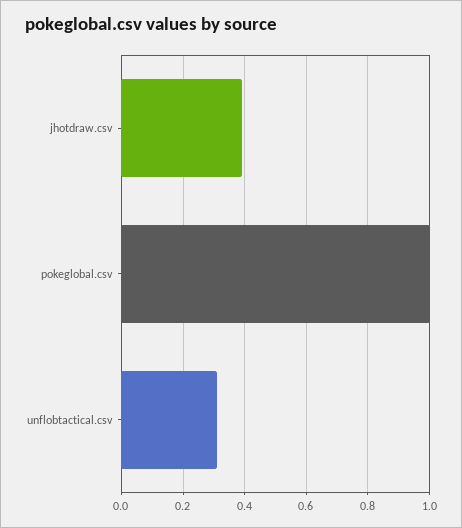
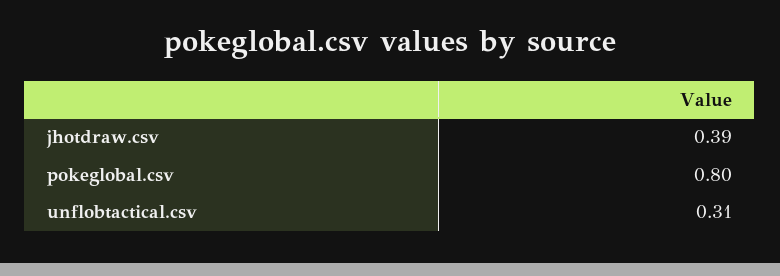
  {
    "jhotdraw.csv": 0.39,
-   "pokeglobal.csv": 1,
+   "pokeglobal.csv": 0.8,
    "unflobtactical.csv": 0.31
  }

